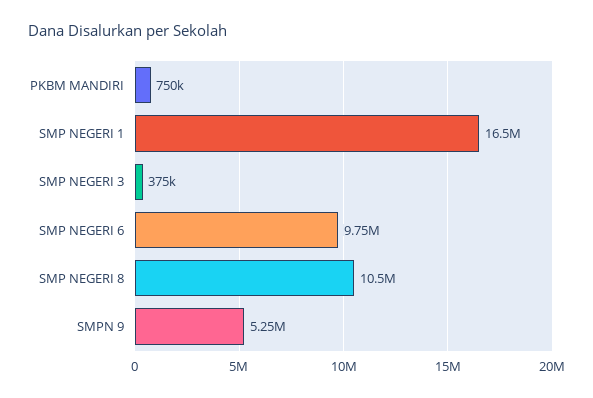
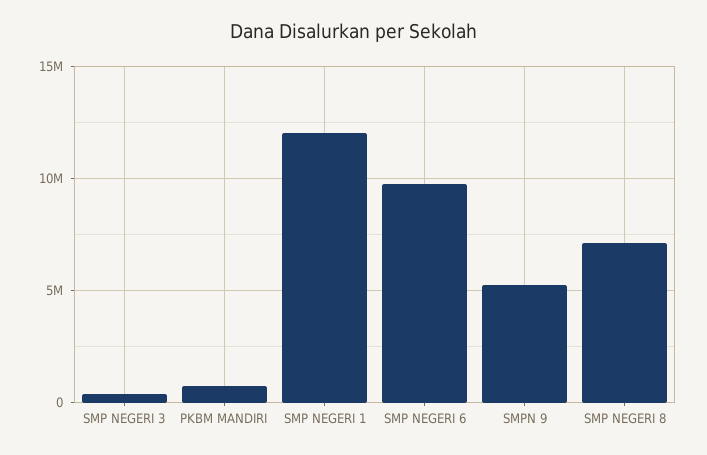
  {
    "PKBM MANDIRI": 750000,
-   "SMP NEGERI 1": 16500000,
+   "SMP NEGERI 1": 12000000,
    "SMP NEGERI 3": 375000,
    "SMP NEGERI 6": 9750000,
-   "SMP NEGERI 8": 10500000,
+   "SMP NEGERI 8": 7000000,
    "SMPN 9": 5250000
  }

